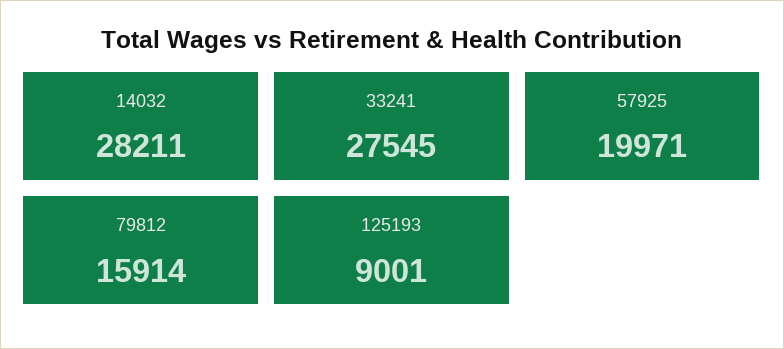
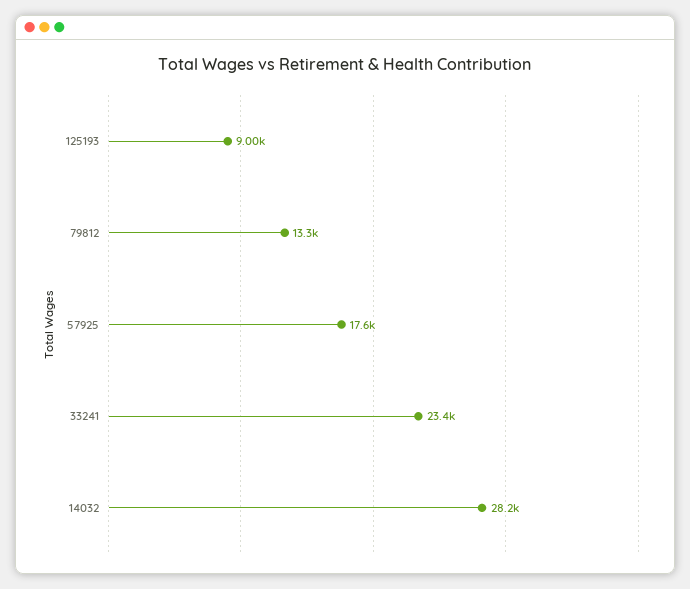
  {
    "14032": 28211,
-   "33241": 27545,
+   "33241": 23400,
-   "57925": 19971,
+   "57925": 17600,
-   "79812": 15914,
+   "79812": 13300,
    "125193": 9001
  }

